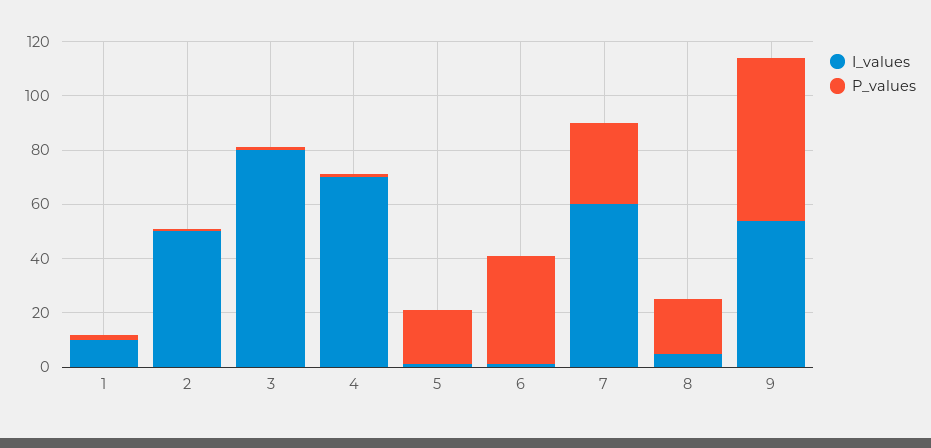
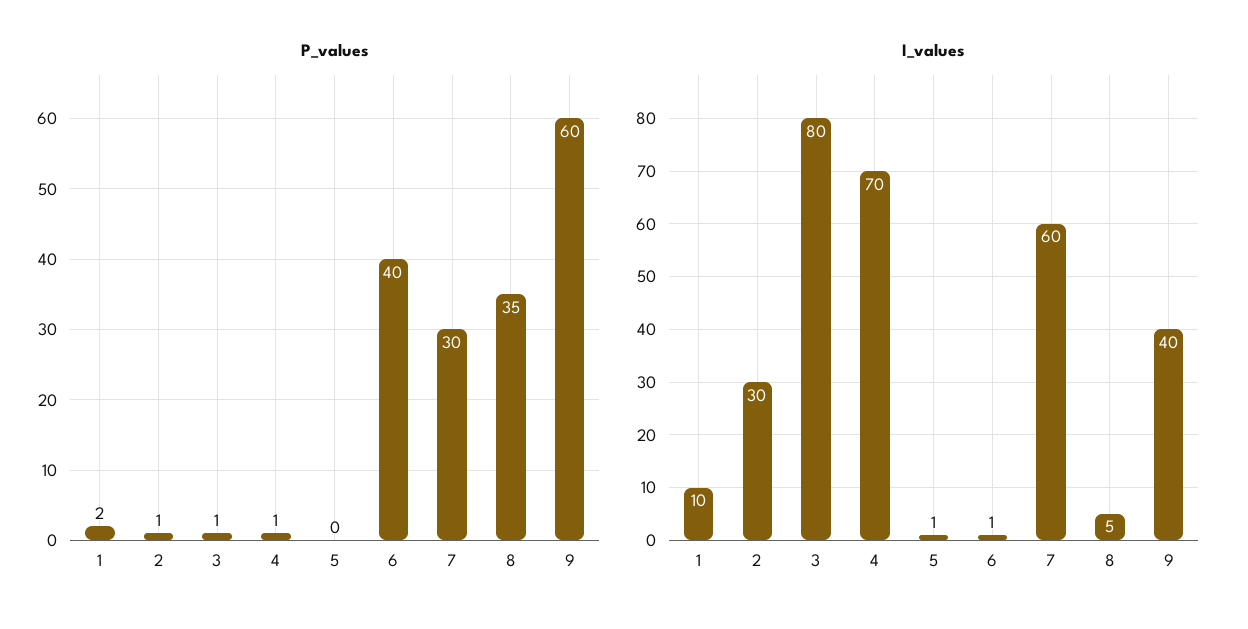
  {
    "I_values": {
      "1": 10,
-     "2": 50,
+     "2": 30,
      "3": 80,
      "4": 70,
      "5": 1,
      "6": 1,
      "7": 60,
      "8": 5,
-     "9": 55
+     "9": 40
    },
    "P_values": {
      "1": 2,
      "2": 1,
      "3": 1,
      "4": 1,
-     "5": 20,
+     "5": 0,
      "6": 40,
      "7": 30,
-     "8": 20,
+     "8": 35,
      "9": 60
    }
  }

